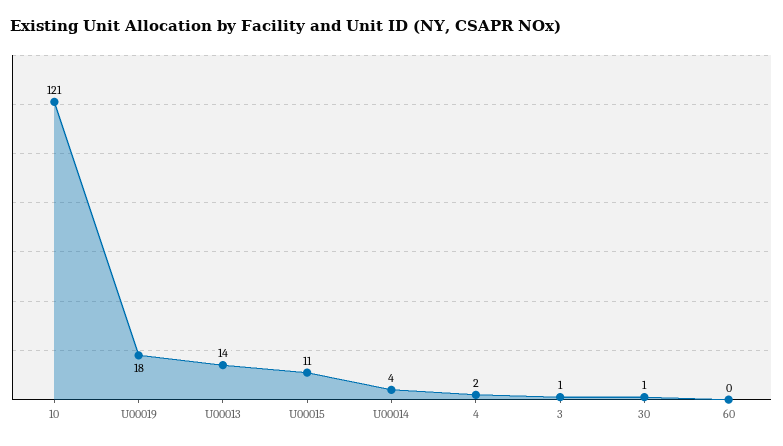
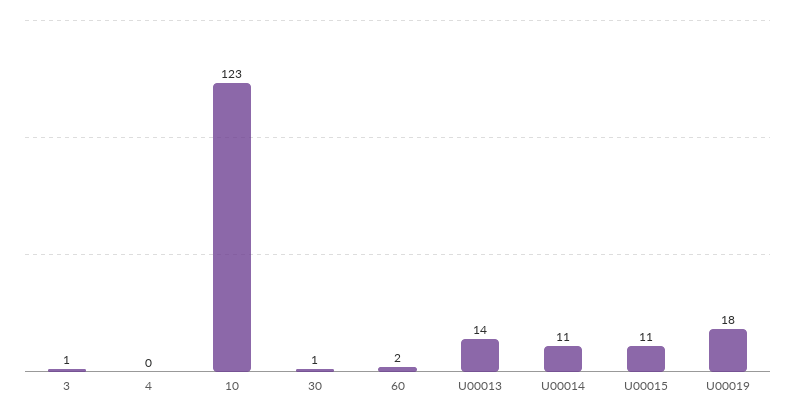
  {
-   "10": 121,
+   "10": 123,
    "U00019": 18,
    "U00013": 14,
    "U00015": 11,
-   "U00014": 4,
+   "U00014": 11,
-   "4": 2,
+   "4": 0,
    "3": 1,
    "30": 1,
-   "60": 0
+   "60": 2
  }

